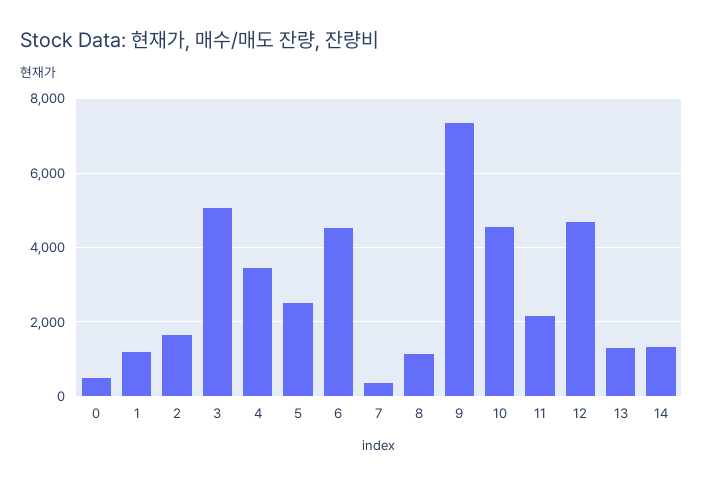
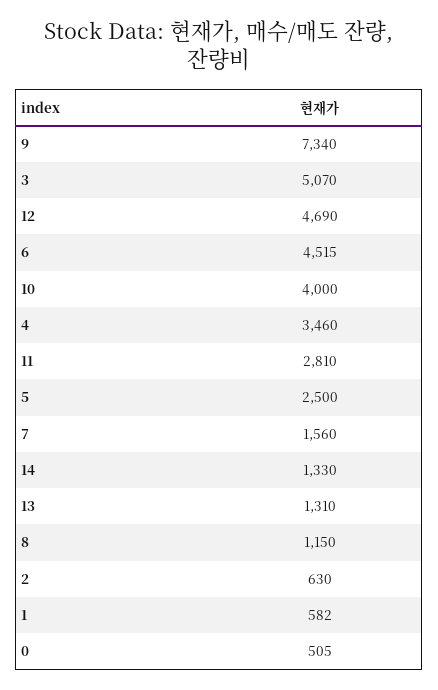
  {
    "0": 505,
-   "1": 1200,
+   "1": 582,
-   "2": 1600,
+   "2": 630,
    "3": 5070,
    "4": 3460,
    "5": 2500,
    "6": 4515,
-   "7": 400,
+   "7": 1560,
    "8": 1150,
    "9": 7340,
-   "10": 4600,
+   "10": 4000,
-   "11": 2200,
+   "11": 2810,
    "12": 4690,
    "13": 1310,
    "14": 1330
  }

